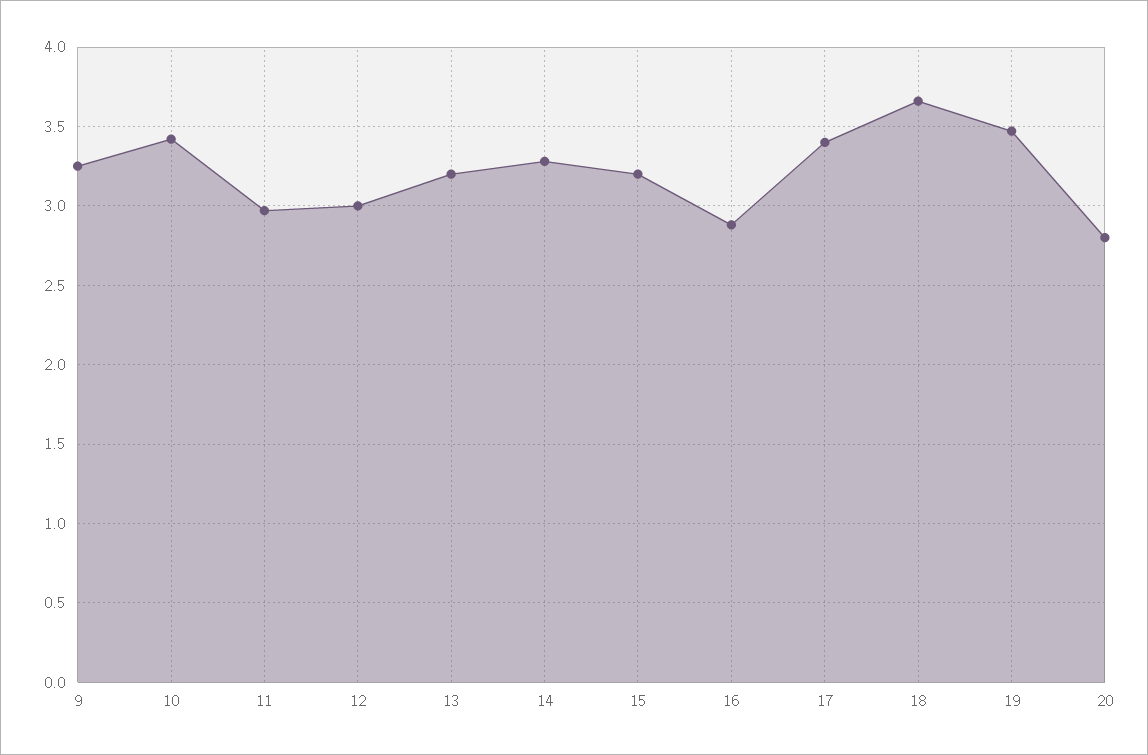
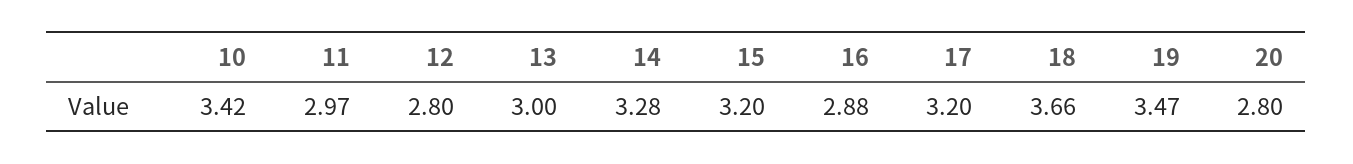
  {
-   "9": 3.25,
    "10": 3.42,
    "11": 2.97,
-   "12": 3,
+   "12": 2.8,
-   "13": 3.2,
+   "13": 3,
    "14": 3.28,
    "15": 3.2,
    "16": 2.88,
-   "17": 3.4,
+   "17": 3.2,
    "18": 3.66,
    "19": 3.47,
    "20": 2.8
  }

